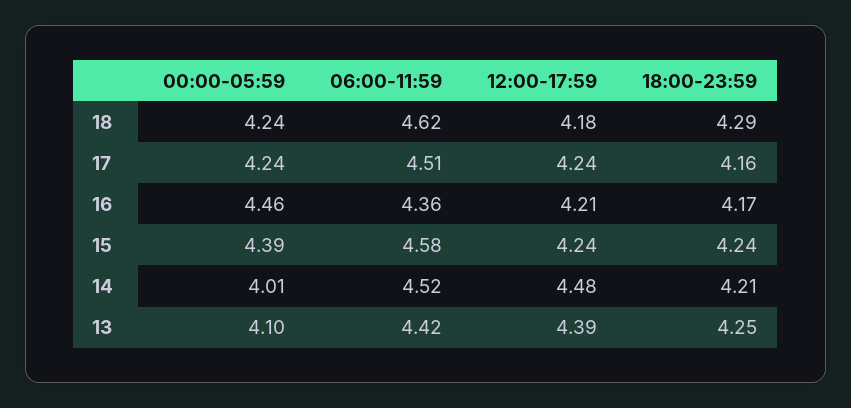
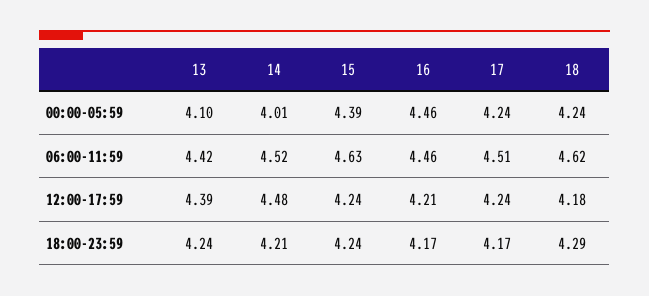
  {
    "00:00-05:59": {
      "18": 4.24,
      "17": 4.24,
      "16": 4.46,
      "15": 4.39,
      "14": 4.01,
      "13": 4.1
    },
    "06:00-11:59": {
      "18": 4.62,
      "17": 4.51,
-     "16": 4.36,
+     "16": 4.46,
-     "15": 4.58,
+     "15": 4.63,
      "14": 4.52,
      "13": 4.42
    },
    "12:00-17:59": {
      "18": 4.18,
      "17": 4.24,
      "16": 4.21,
      "15": 4.24,
      "14": 4.48,
      "13": 4.39
    },
    "18:00-23:59": {
      "18": 4.29,
-     "17": 4.16,
+     "17": 4.17,
      "16": 4.17,
      "15": 4.24,
      "14": 4.21,
-     "13": 4.25
+     "13": 4.24
    }
  }

